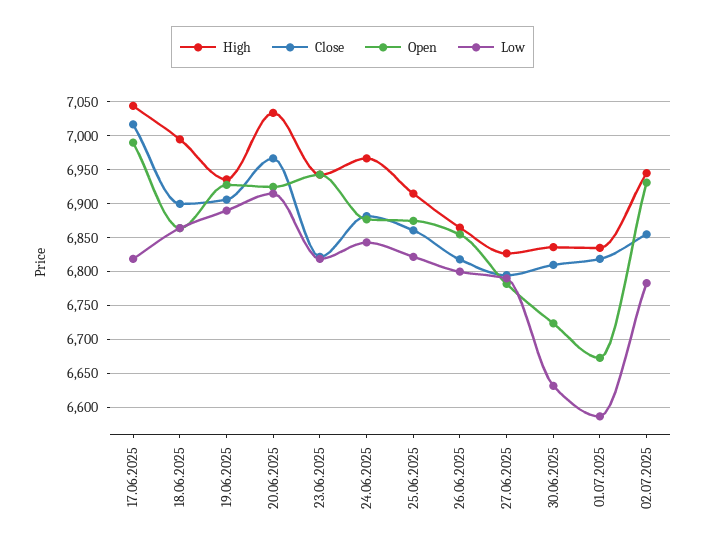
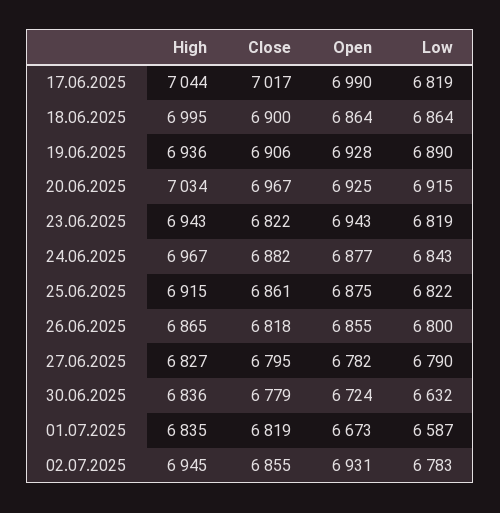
  {
    "High": {
      "17.06.2025": 7044,
      "18.06.2025": 6995,
      "19.06.2025": 6936,
      "20.06.2025": 7034,
      "23.06.2025": 6943,
      "24.06.2025": 6967,
      "25.06.2025": 6915,
      "26.06.2025": 6865,
      "27.06.2025": 6827,
      "30.06.2025": 6836,
      "01.07.2025": 6835,
      "02.07.2025": 6945
    },
    "Close": {
      "17.06.2025": 7017,
      "18.06.2025": 6900,
      "19.06.2025": 6906,
      "20.06.2025": 6967,
      "23.06.2025": 6822,
      "24.06.2025": 6882,
      "25.06.2025": 6861,
      "26.06.2025": 6818,
      "27.06.2025": 6795,
-     "30.06.2025": 6810,
+     "30.06.2025": 6779,
      "01.07.2025": 6819,
      "02.07.2025": 6855
    },
    "Open": {
      "17.06.2025": 6990,
      "18.06.2025": 6864,
      "19.06.2025": 6928,
      "20.06.2025": 6925,
      "23.06.2025": 6943,
      "24.06.2025": 6877,
      "25.06.2025": 6875,
      "26.06.2025": 6855,
      "27.06.2025": 6782,
      "30.06.2025": 6724,
      "01.07.2025": 6673,
      "02.07.2025": 6931
    },
    "Low": {
      "17.06.2025": 6819,
      "18.06.2025": 6864,
      "19.06.2025": 6890,
      "20.06.2025": 6915,
      "23.06.2025": 6819,
      "24.06.2025": 6843,
      "25.06.2025": 6822,
      "26.06.2025": 6800,
      "27.06.2025": 6790,
      "30.06.2025": 6632,
      "01.07.2025": 6587,
      "02.07.2025": 6783
    }
  }

